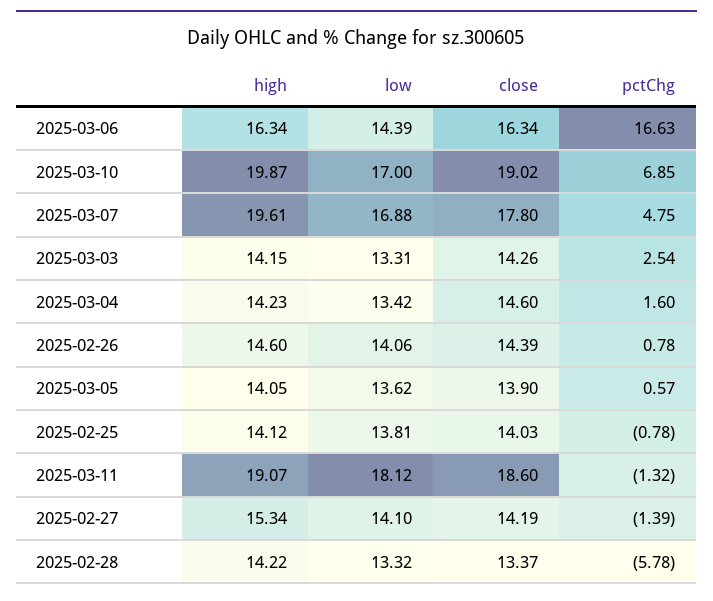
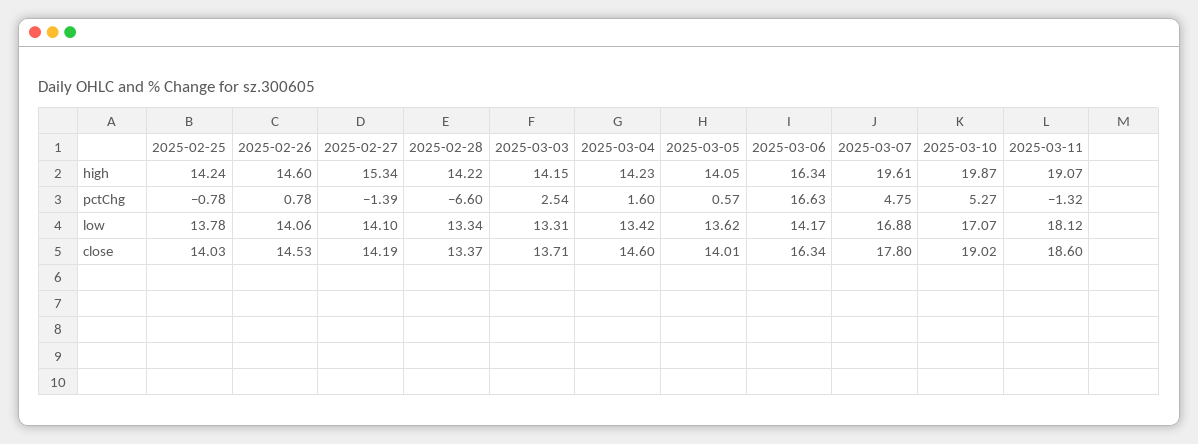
  {
    "high": {
      "2025-03-06": 16.34,
      "2025-03-10": 19.87,
      "2025-03-07": 19.61,
      "2025-03-03": 14.15,
      "2025-03-04": 14.23,
      "2025-02-26": 14.6,
      "2025-03-05": 14.05,
-     "2025-02-25": 14.12,
+     "2025-02-25": 14.24,
      "2025-03-11": 19.07,
      "2025-02-27": 15.34,
      "2025-02-28": 14.22
    },
    "low": {
-     "2025-03-06": 14.39,
+     "2025-03-06": 14.17,
-     "2025-03-10": 17,
+     "2025-03-10": 17.07,
      "2025-03-07": 16.88,
      "2025-03-03": 13.31,
      "2025-03-04": 13.42,
      "2025-02-26": 14.06,
      "2025-03-05": 13.62,
-     "2025-02-25": 13.81,
+     "2025-02-25": 13.78,
      "2025-03-11": 18.12,
      "2025-02-27": 14.1,
-     "2025-02-28": 13.32
+     "2025-02-28": 13.34
    },
    "close": {
      "2025-03-06": 16.34,
      "2025-03-10": 19.02,
      "2025-03-07": 17.8,
-     "2025-03-03": 14.26,
+     "2025-03-03": 13.71,
      "2025-03-04": 14.6,
-     "2025-02-26": 14.39,
+     "2025-02-26": 14.53,
-     "2025-03-05": 13.9,
+     "2025-03-05": 14.01,
      "2025-02-25": 14.03,
      "2025-03-11": 18.6,
      "2025-02-27": 14.19,
      "2025-02-28": 13.37
    },
    "pctChg": {
      "2025-03-06": 16.63,
-     "2025-03-10": 6.85,
+     "2025-03-10": 5.27,
      "2025-03-07": 4.75,
      "2025-03-03": 2.54,
      "2025-03-04": 1.6,
      "2025-02-26": 0.78,
      "2025-03-05": 0.57,
      "2025-02-25": -0.78,
      "2025-03-11": -1.32,
      "2025-02-27": -1.39,
-     "2025-02-28": -5.78
+     "2025-02-28": -6.6
    }
  }

